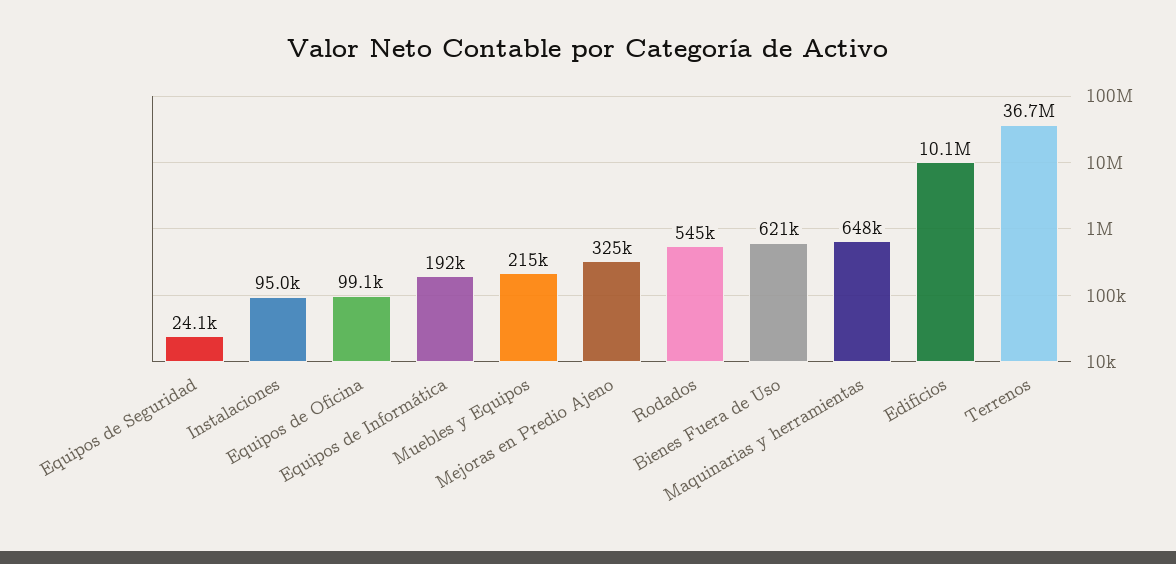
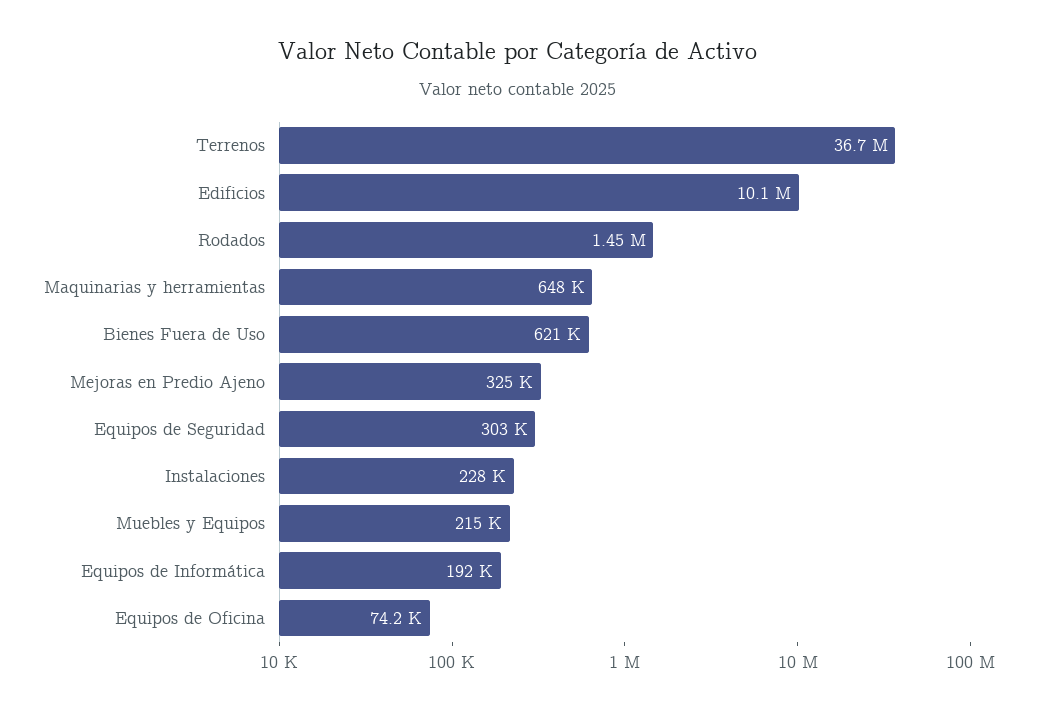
  {
-   "Equipos de Seguridad": 24100,
+   "Equipos de Seguridad": 303000,
-   "Instalaciones": 95000,
+   "Instalaciones": 228000,
-   "Equipos de Oficina": 99100,
+   "Equipos de Oficina": 74200,
    "Equipos de Informática": 192000,
    "Muebles y Equipos": 215000,
    "Mejoras en Predio Ajeno": 325000,
-   "Rodados": 545000,
+   "Rodados": 1450000,
    "Bienes Fuera de Uso": 621000,
    "Maquinarias y herramientas": 648000,
    "Edificios": 10100000,
    "Terrenos": 36700000
  }

